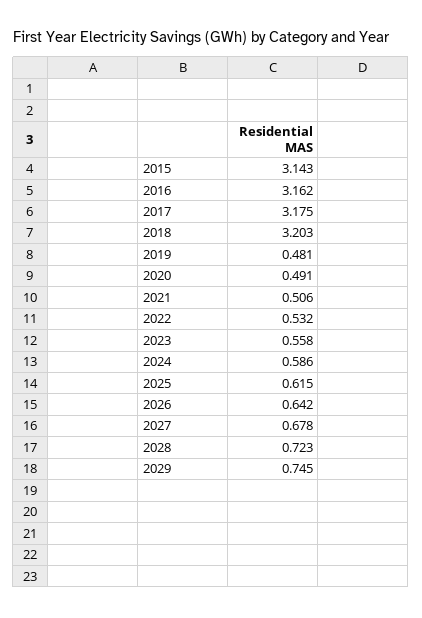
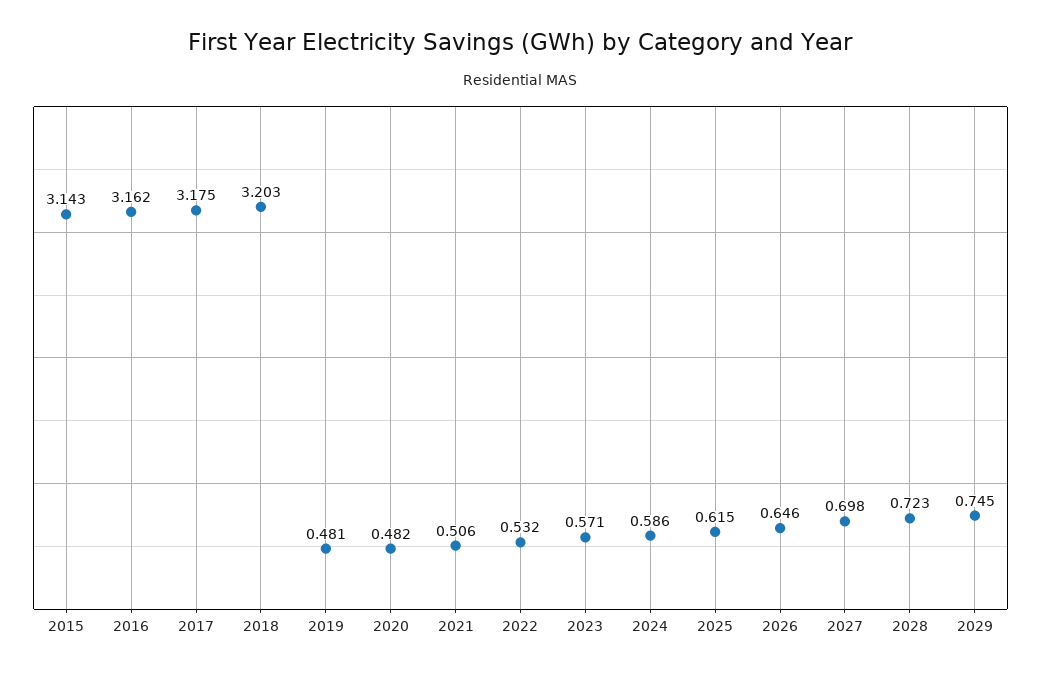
  {
    "2015": 3.143,
    "2016": 3.162,
    "2017": 3.175,
    "2018": 3.203,
    "2019": 0.481,
-   "2020": 0.491,
+   "2020": 0.482,
    "2021": 0.506,
    "2022": 0.532,
-   "2023": 0.558,
+   "2023": 0.571,
    "2024": 0.586,
    "2025": 0.615,
-   "2026": 0.642,
+   "2026": 0.646,
-   "2027": 0.678,
+   "2027": 0.698,
    "2028": 0.723,
    "2029": 0.745
  }

